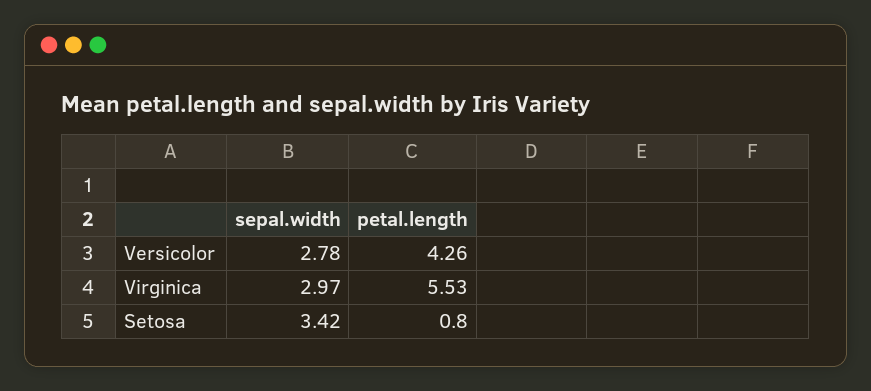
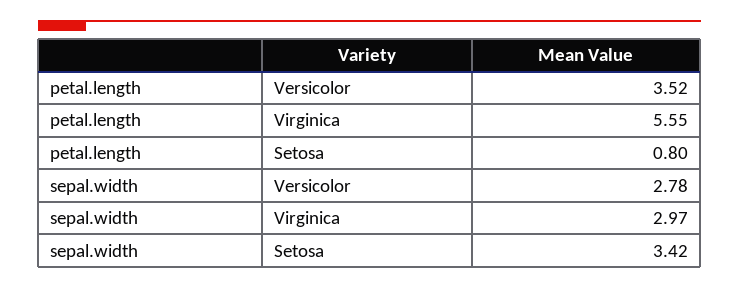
  {
    "sepal.width": {
      "Versicolor": 2.78,
      "Virginica": 2.97,
      "Setosa": 3.42
    },
    "petal.length": {
-     "Versicolor": 4.26,
+     "Versicolor": 3.52,
-     "Virginica": 5.53,
+     "Virginica": 5.55,
      "Setosa": 0.8
    }
  }

